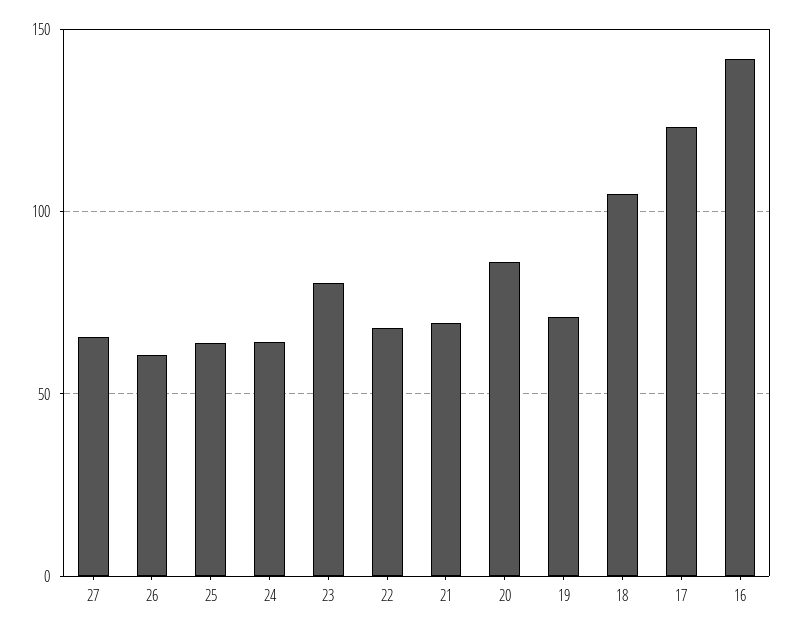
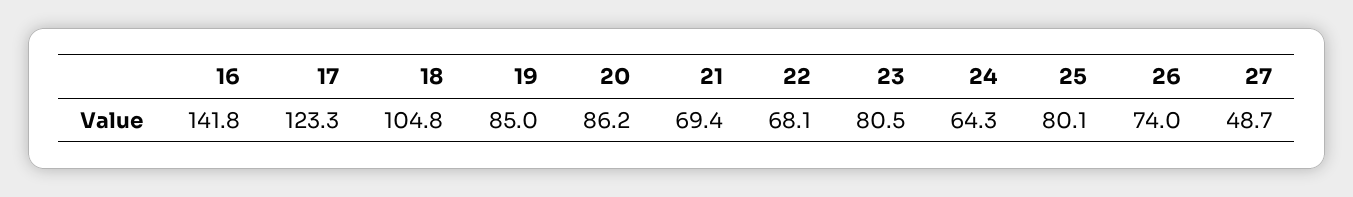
  {
-   "27": 65,
+   "27": 48.7,
-   "26": 60,
+   "26": 74,
-   "25": 65,
+   "25": 80.1,
    "24": 64.3,
    "23": 80.5,
    "22": 68.1,
    "21": 69.4,
    "20": 86.2,
-   "19": 70,
+   "19": 85,
    "18": 104.8,
    "17": 123.3,
    "16": 141.8
  }

